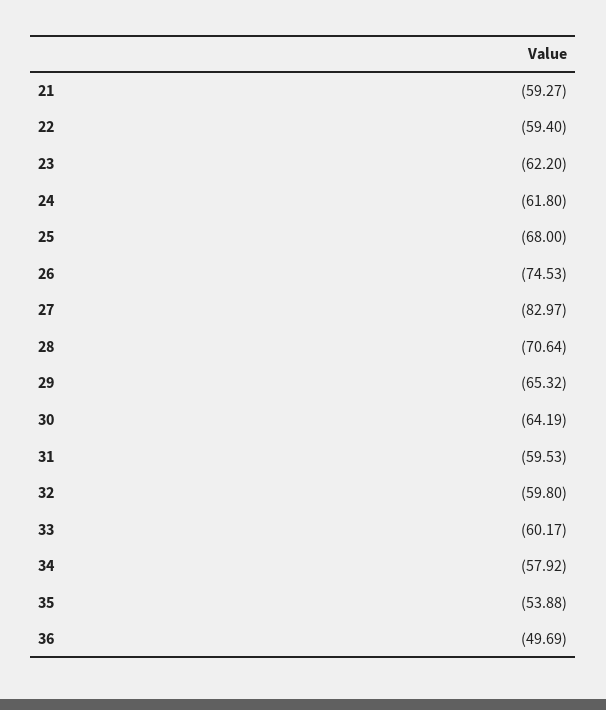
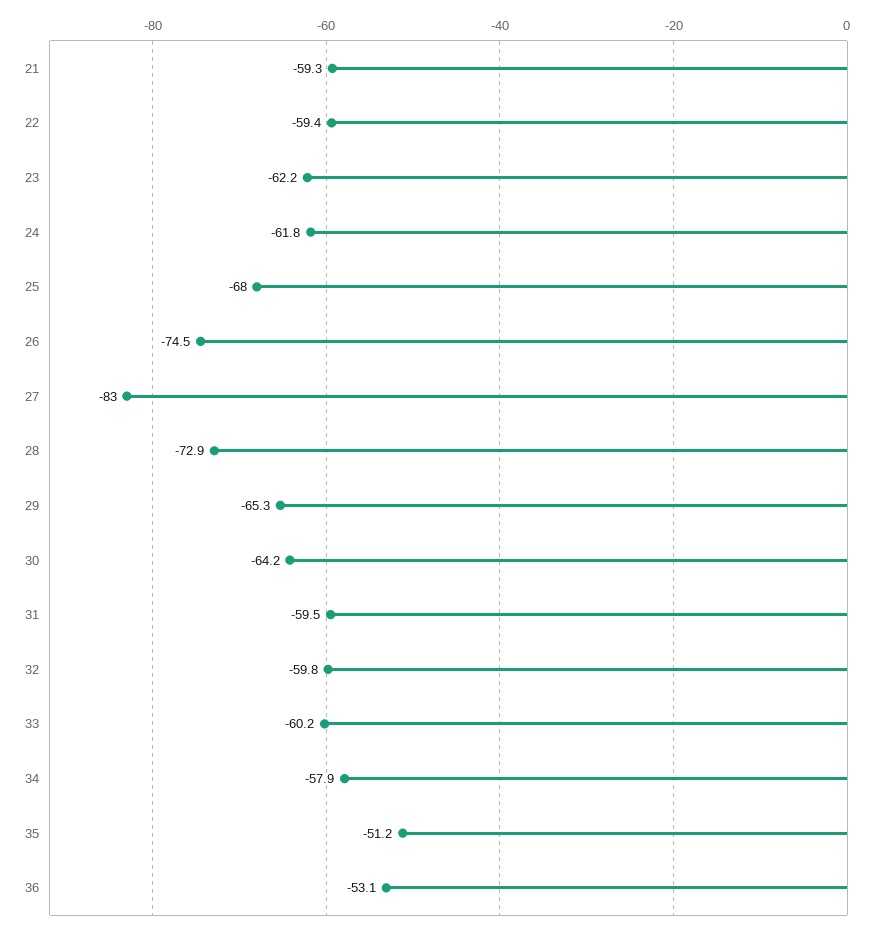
  {
    "21": -59.27,
    "22": -59.4,
    "23": -62.2,
    "24": -61.8,
    "25": -68,
    "26": -74.53,
    "27": -82.97,
-   "28": -70.64,
+   "28": -72.9,
    "29": -65.32,
    "30": -64.19,
    "31": -59.53,
    "32": -59.8,
    "33": -60.17,
    "34": -57.92,
-   "35": -53.88,
+   "35": -51.2,
-   "36": -49.69
+   "36": -53.1
  }

